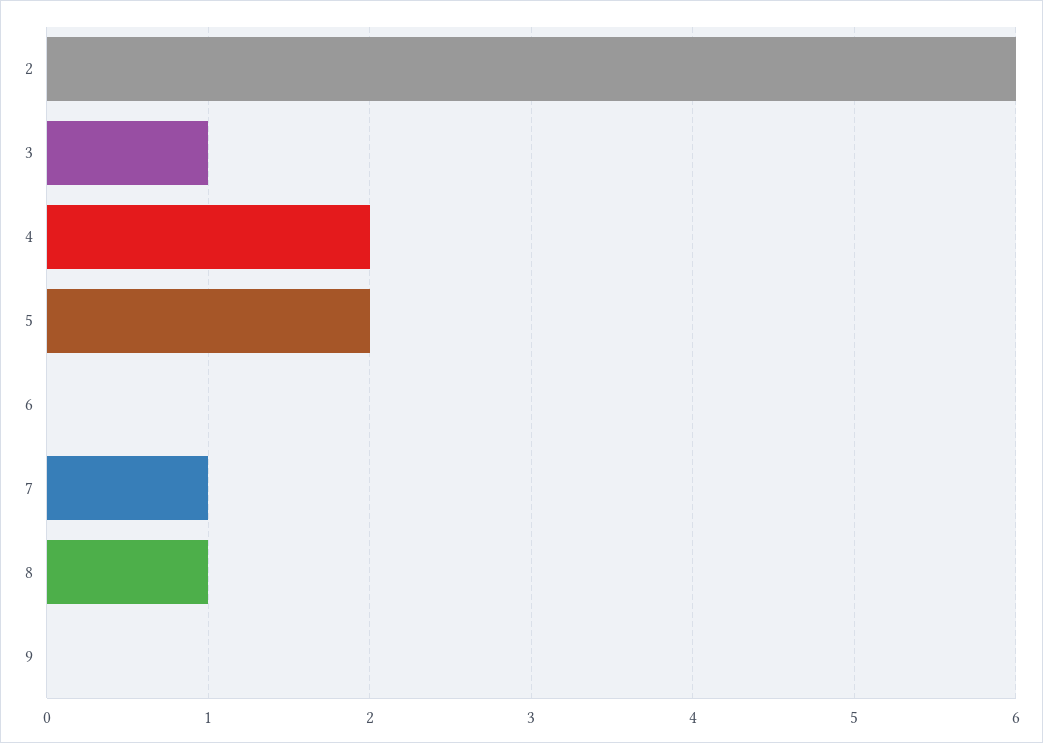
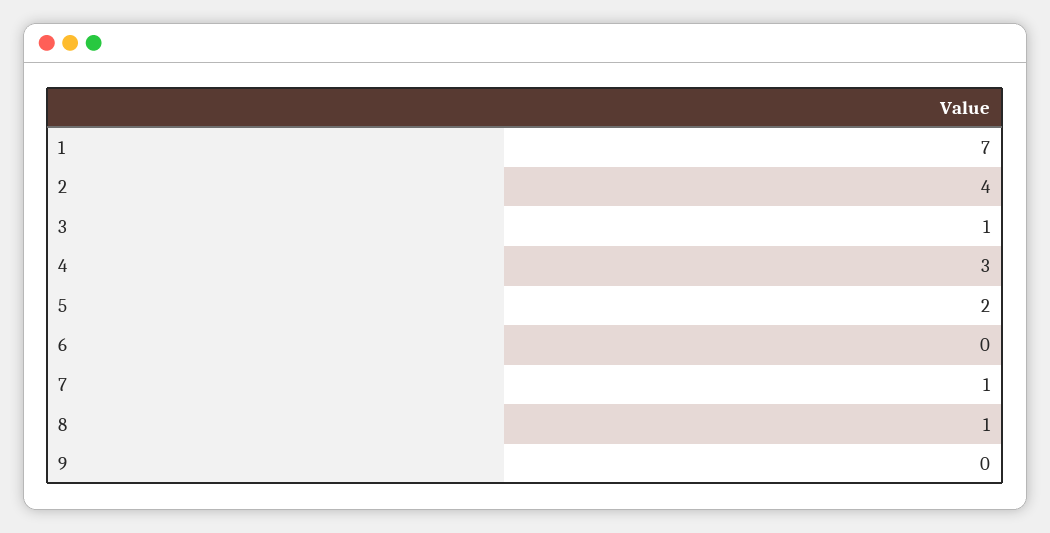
  {
-   "2": 6,
+   "2": 4,
    "3": 1,
-   "4": 2,
+   "4": 3,
    "5": 2,
    "6": 0,
    "7": 1,
    "8": 1,
-   "9": 0
+   "9": 0,
+   "1": 7
  }

